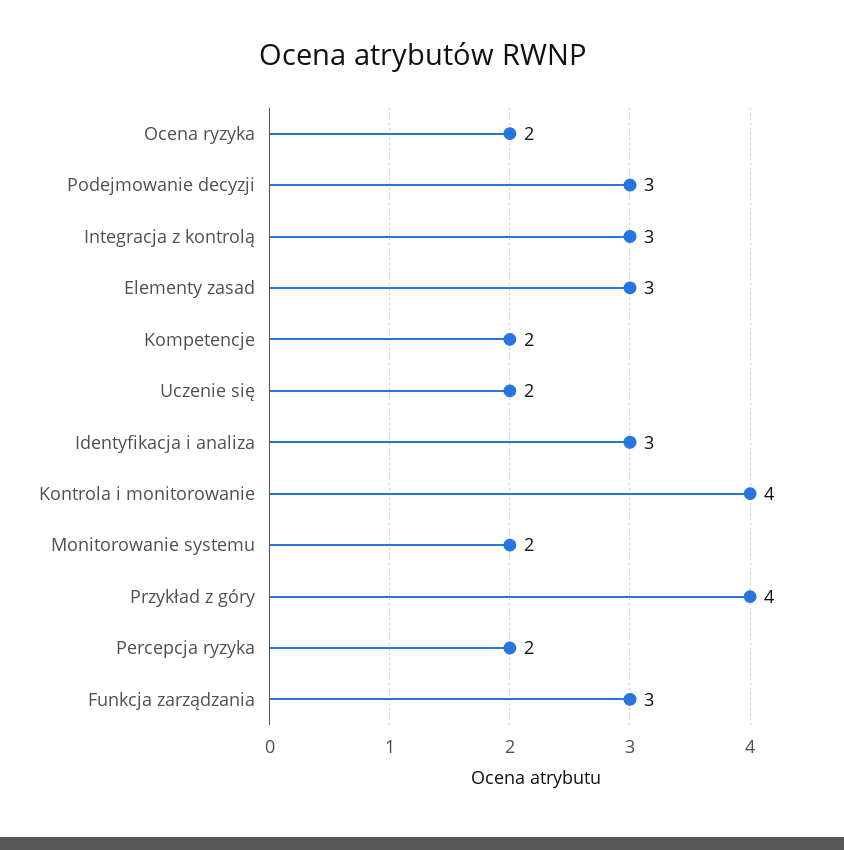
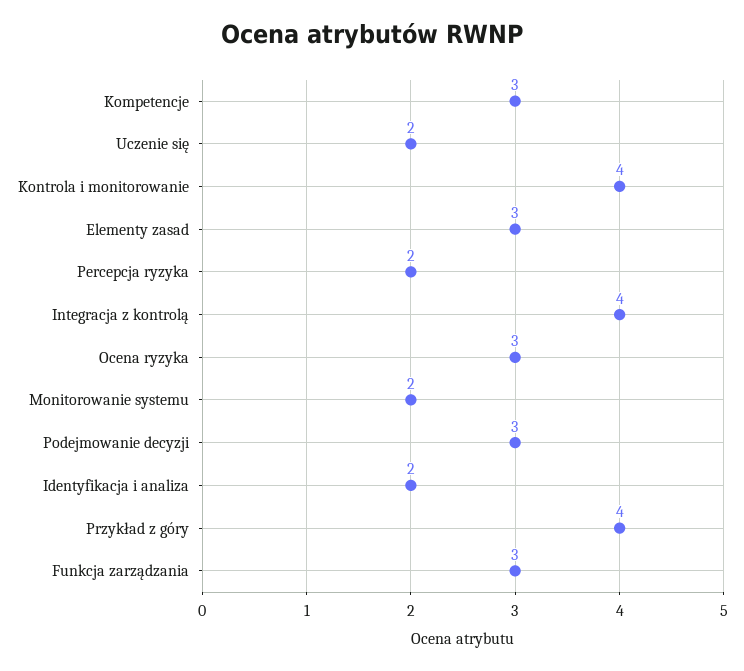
  {
-   "Ocena ryzyka": 2,
+   "Ocena ryzyka": 3,
    "Podejmowanie decyzji": 3,
-   "Integracja z kontrolą": 3,
+   "Integracja z kontrolą": 4,
    "Elementy zasad": 3,
-   "Kompetencje": 2,
+   "Kompetencje": 3,
    "Uczenie się": 2,
-   "Identyfikacja i analiza": 3,
+   "Identyfikacja i analiza": 2,
    "Kontrola i monitorowanie": 4,
    "Monitorowanie systemu": 2,
    "Przykład z góry": 4,
    "Percepcja ryzyka": 2,
    "Funkcja zarządzania": 3
  }

